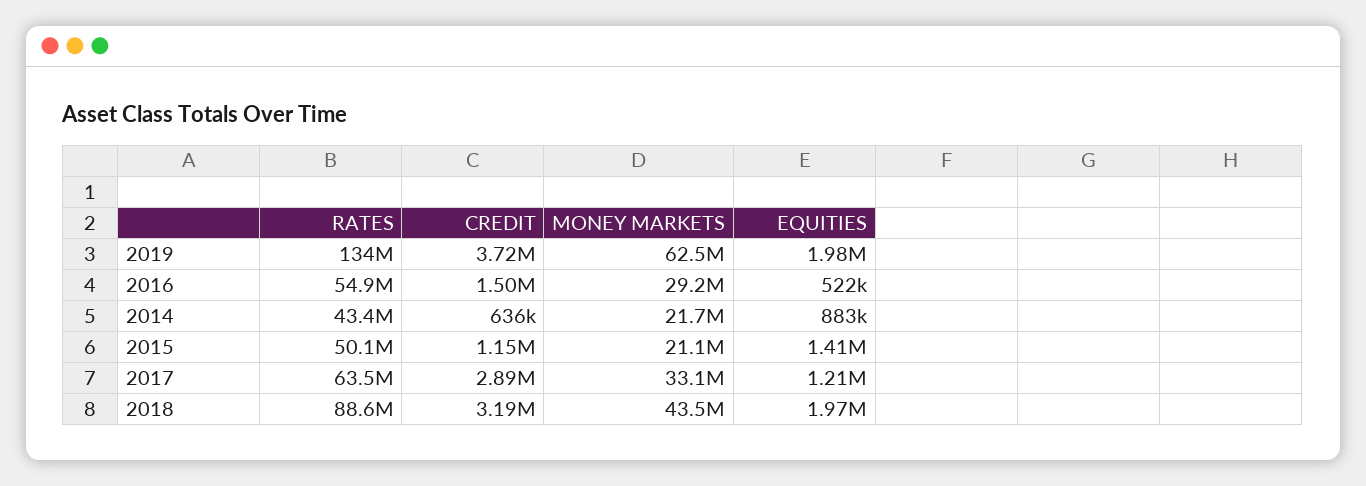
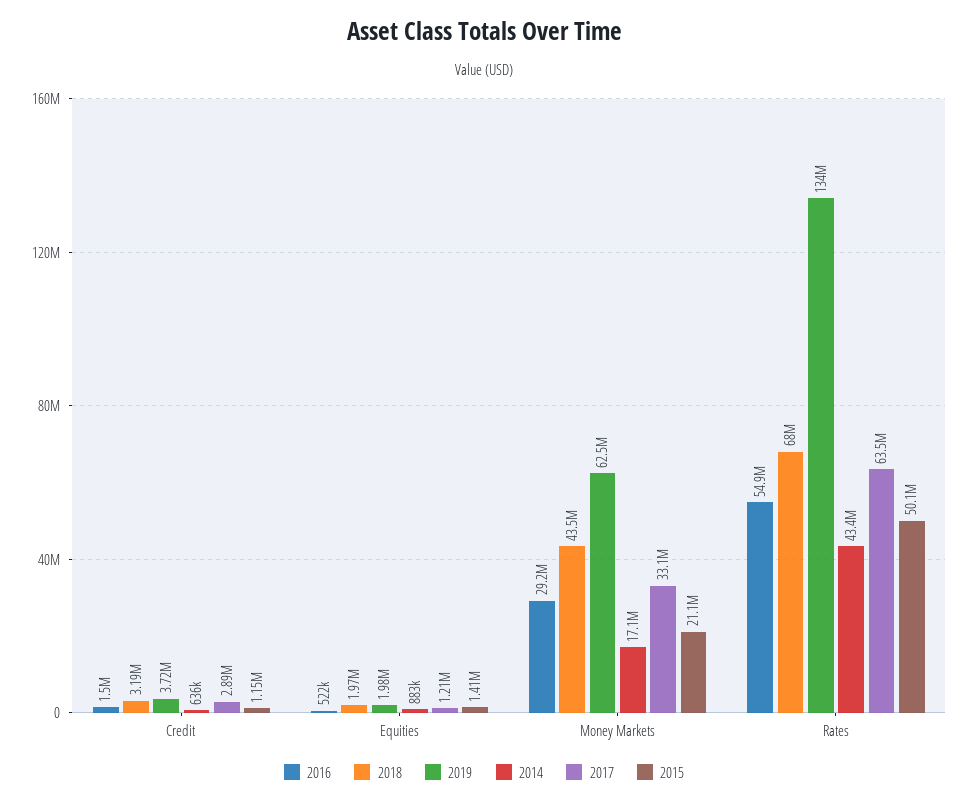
  {
    "2019": {
      "RATES": 134000000,
      "CREDIT": 3720000,
      "MONEY MARKETS": 62500000,
      "EQUITIES": 1980000
    },
    "2016": {
      "RATES": 54900000,
      "CREDIT": 1500000,
      "MONEY MARKETS": 29200000,
      "EQUITIES": 522000
    },
    "2014": {
      "RATES": 43400000,
      "CREDIT": 636000,
-     "MONEY MARKETS": 21700000,
+     "MONEY MARKETS": 17100000,
      "EQUITIES": 883000
    },
    "2015": {
      "RATES": 50100000,
      "CREDIT": 1150000,
      "MONEY MARKETS": 21100000,
      "EQUITIES": 1410000
    },
    "2017": {
      "RATES": 63500000,
      "CREDIT": 2890000,
      "MONEY MARKETS": 33100000,
      "EQUITIES": 1210000
    },
    "2018": {
-     "RATES": 88600000,
+     "RATES": 68000000,
      "CREDIT": 3190000,
      "MONEY MARKETS": 43500000,
      "EQUITIES": 1970000
    }
  }

